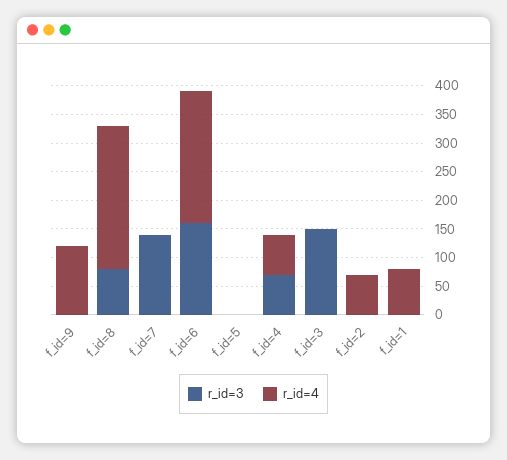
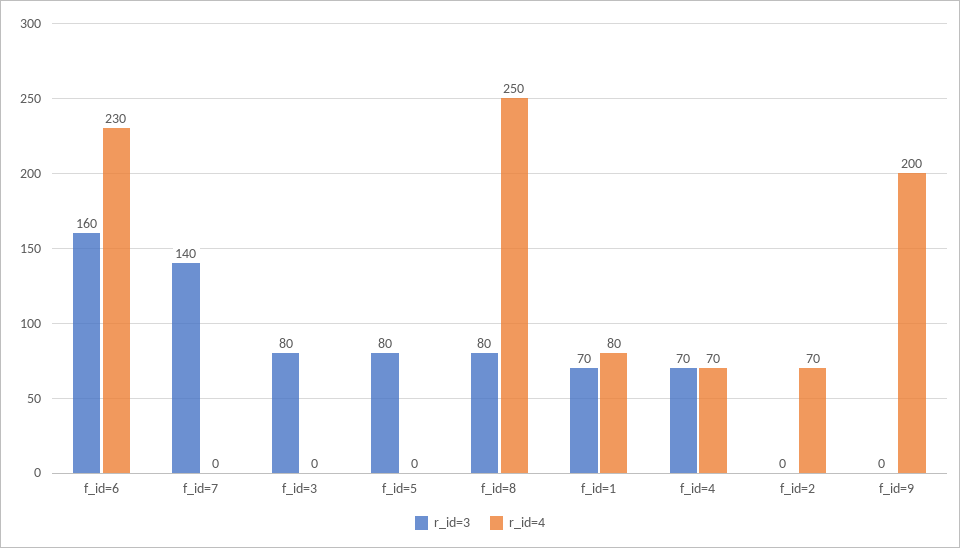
  {
    "r_id=3": {
      "f_id=9": 0,
      "f_id=8": 80,
      "f_id=7": 140,
      "f_id=6": 160,
-     "f_id=5": 0,
+     "f_id=5": 80,
      "f_id=4": 70,
-     "f_id=3": 150,
+     "f_id=3": 80,
      "f_id=2": 0,
-     "f_id=1": 0
+     "f_id=1": 70
    },
    "r_id=4": {
-     "f_id=9": 125,
+     "f_id=9": 200,
      "f_id=8": 250,
      "f_id=7": 0,
      "f_id=6": 230,
      "f_id=5": 0,
      "f_id=4": 70,
      "f_id=3": 0,
      "f_id=2": 70,
      "f_id=1": 80
    }
  }

